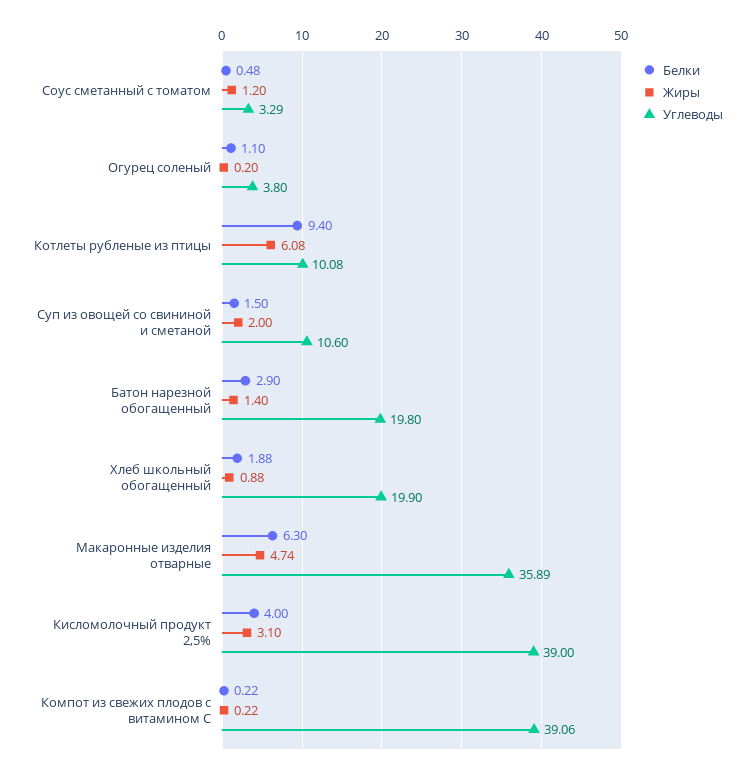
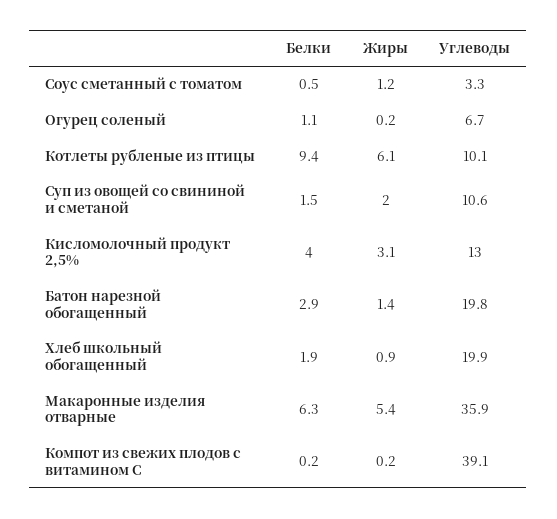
  {
    "Белки": {
      "Соус сметанный с томатом": 0.48,
      "Огурец соленый": 1.1,
      "Котлеты рубленые из птицы": 9.4,
      "Суп из овощей со свининой и сметаной": 1.5,
      "Батон нарезной обогащенный": 2.9,
      "Хлеб школьный обогащенный": 1.88,
      "Макаронные изделия отварные": 6.3,
      "Кисломолочный продукт 2,5%": 4,
      "Компот из свежих плодов с витамином С": 0.22
    },
    "Жиры": {
      "Соус сметанный с томатом": 1.2,
      "Огурец соленый": 0.2,
      "Котлеты рубленые из птицы": 6.08,
      "Суп из овощей со свининой и сметаной": 2,
      "Батон нарезной обогащенный": 1.4,
      "Хлеб школьный обогащенный": 0.88,
-     "Макаронные изделия отварные": 4.74,
+     "Макаронные изделия отварные": 5.4,
      "Кисломолочный продукт 2,5%": 3.1,
      "Компот из свежих плодов с витамином С": 0.22
    },
    "Углеводы": {
      "Соус сметанный с томатом": 3.29,
-     "Огурец соленый": 3.8,
+     "Огурец соленый": 6.7,
      "Котлеты рубленые из птицы": 10.08,
      "Суп из овощей со свининой и сметаной": 10.6,
      "Батон нарезной обогащенный": 19.8,
      "Хлеб школьный обогащенный": 19.9,
      "Макаронные изделия отварные": 35.89,
-     "Кисломолочный продукт 2,5%": 39,
+     "Кисломолочный продукт 2,5%": 13,
      "Компот из свежих плодов с витамином С": 39.06
    }
  }

